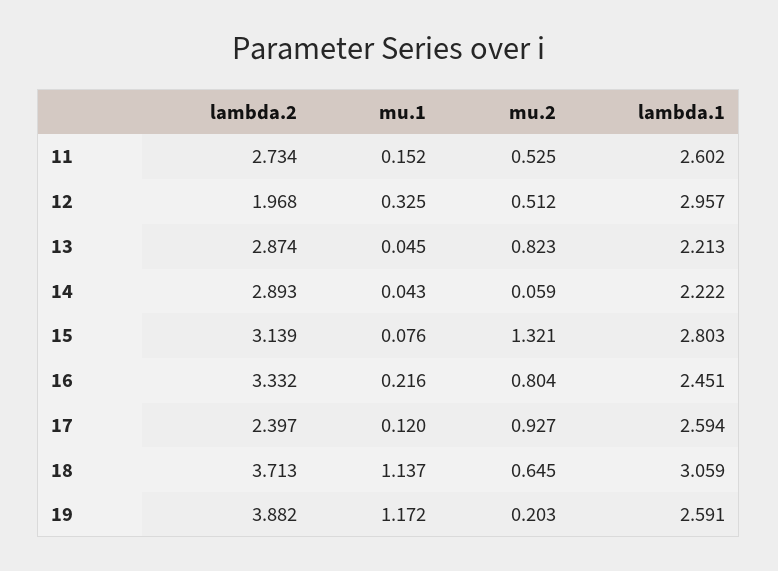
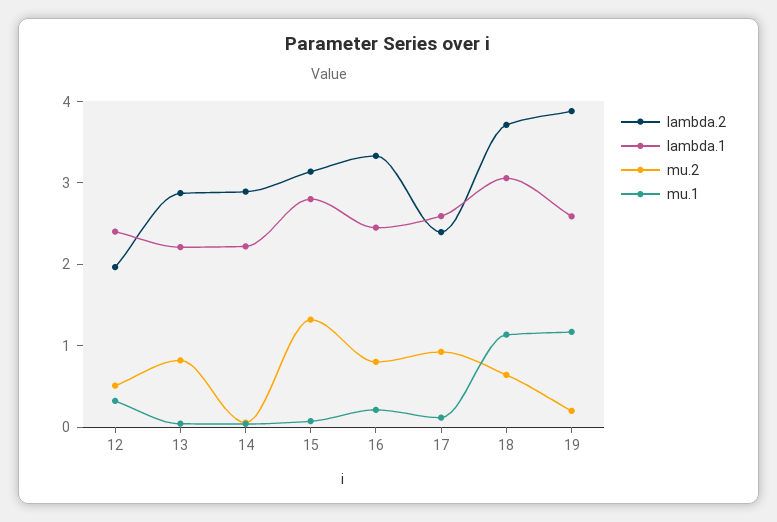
  {
    "lambda.2": {
-     "11": 2.734,
      "12": 1.968,
      "13": 2.874,
      "14": 2.893,
      "15": 3.139,
      "16": 3.332,
      "17": 2.397,
      "18": 3.713,
      "19": 3.882
    },
    "mu.1": {
-     "11": 0.152,
      "12": 0.325,
      "13": 0.045,
      "14": 0.043,
      "15": 0.076,
      "16": 0.216,
      "17": 0.12,
      "18": 1.137,
      "19": 1.172
    },
    "mu.2": {
-     "11": 0.525,
      "12": 0.512,
      "13": 0.823,
      "14": 0.059,
      "15": 1.321,
      "16": 0.804,
      "17": 0.927,
      "18": 0.645,
      "19": 0.203
    },
    "lambda.1": {
-     "11": 2.602,
-     "12": 2.957,
+     "12": 2.4,
      "13": 2.213,
      "14": 2.222,
      "15": 2.803,
      "16": 2.451,
      "17": 2.594,
      "18": 3.059,
      "19": 2.591
    }
  }

